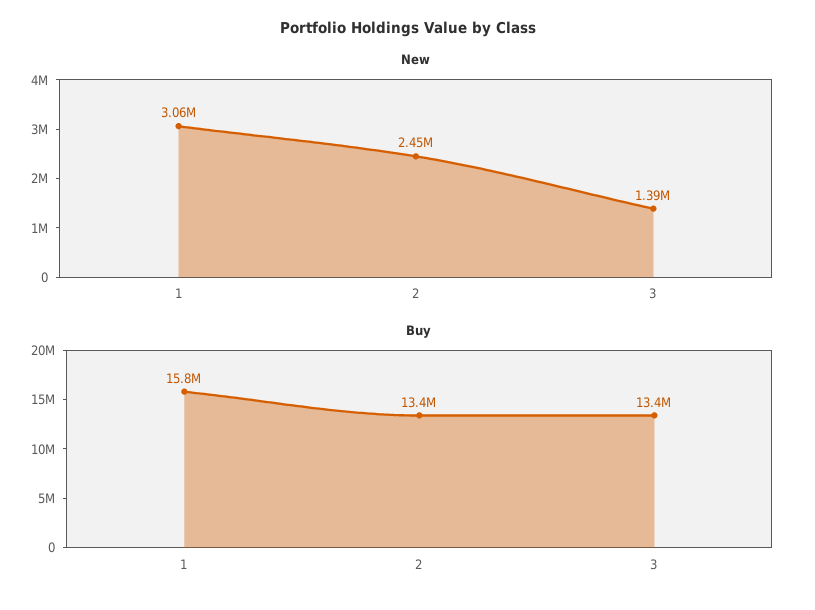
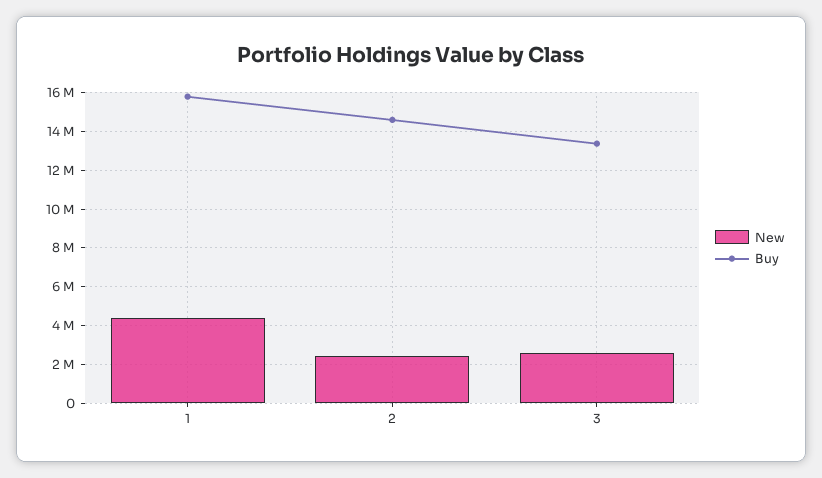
  {
    "New": {
-     "1": 3060000,
+     "1": 4500000,
      "2": 2450000,
-     "3": 1390000
+     "3": 2500000
    },
    "Buy": {
      "1": 15800000,
-     "2": 13400000,
+     "2": 14500000,
      "3": 13400000
    }
  }

